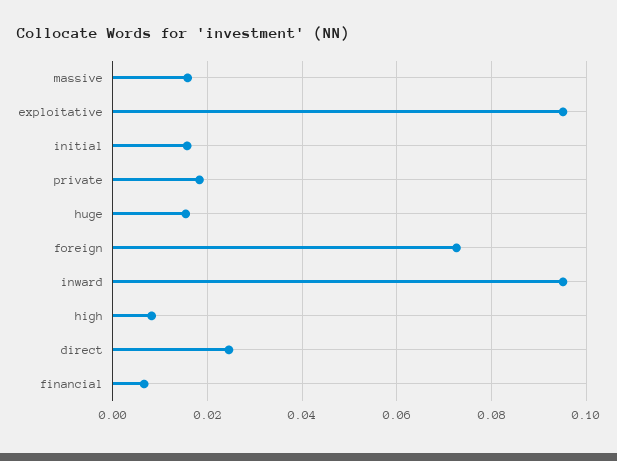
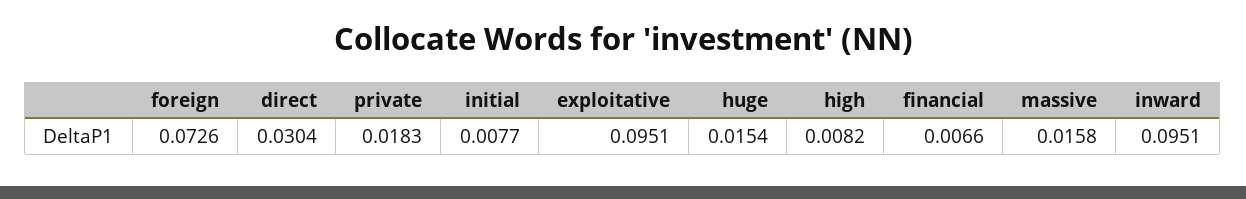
  {
    "massive": 0.0158,
    "exploitative": 0.0951,
-   "initial": 0.016,
+   "initial": 0.0077,
    "private": 0.0183,
    "huge": 0.0154,
    "foreign": 0.0726,
    "inward": 0.0951,
    "high": 0.0082,
-   "direct": 0.024,
+   "direct": 0.0304,
    "financial": 0.0066
  }

